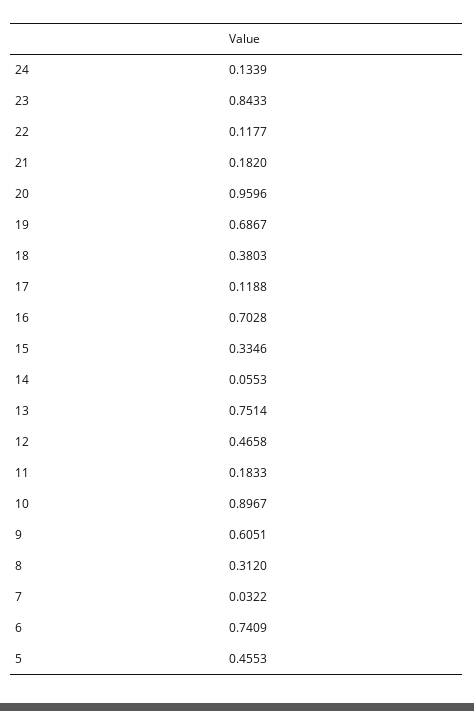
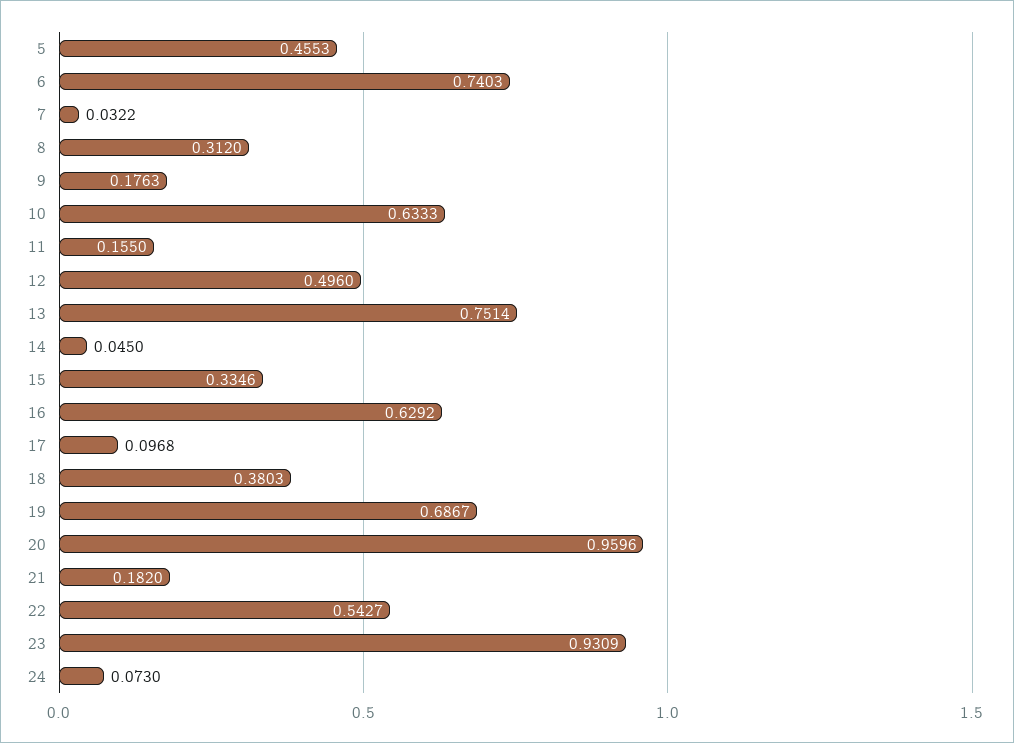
  {
-   "24": 0.1339,
+   "24": 0.073,
-   "23": 0.8433,
+   "23": 0.9309,
-   "22": 0.1177,
+   "22": 0.5427,
    "21": 0.182,
    "20": 0.9596,
    "19": 0.6867,
    "18": 0.3803,
-   "17": 0.1188,
+   "17": 0.0968,
-   "16": 0.7028,
+   "16": 0.6292,
    "15": 0.3346,
-   "14": 0.0553,
+   "14": 0.045,
    "13": 0.7514,
-   "12": 0.4658,
+   "12": 0.496,
-   "11": 0.1833,
+   "11": 0.155,
-   "10": 0.8967,
+   "10": 0.6333,
-   "9": 0.6051,
+   "9": 0.1763,
    "8": 0.312,
    "7": 0.0322,
-   "6": 0.7409,
+   "6": 0.7403,
    "5": 0.4553
  }

